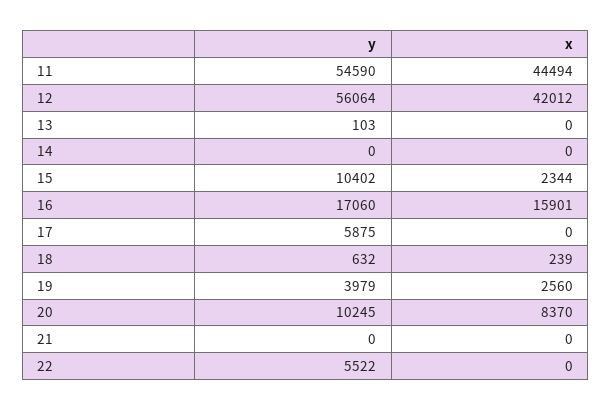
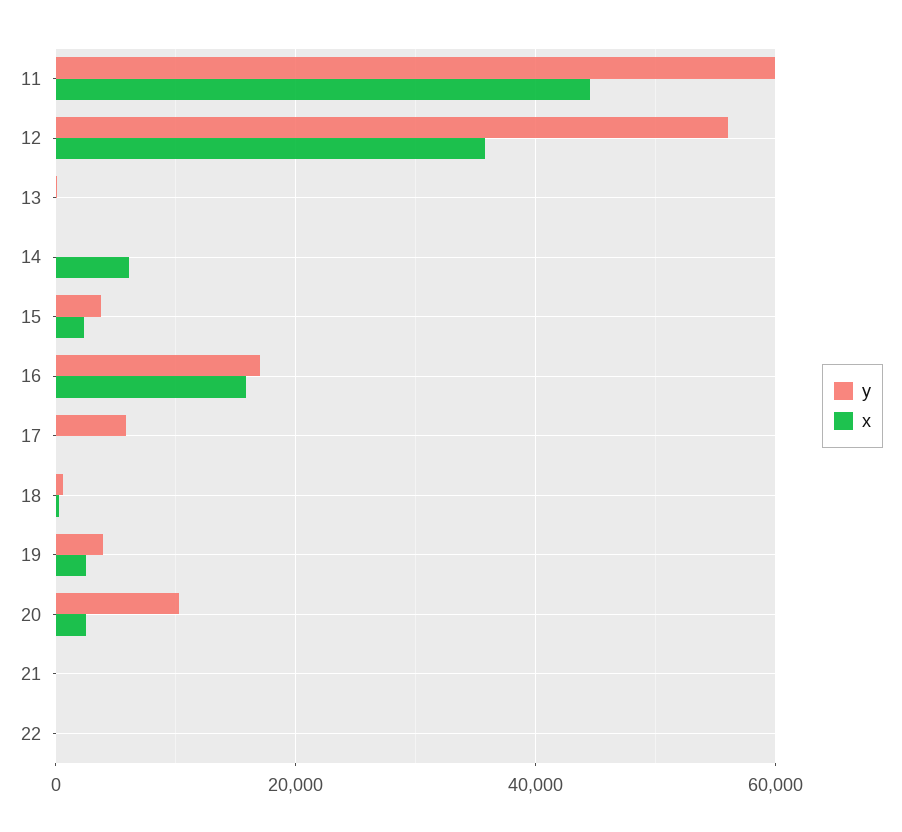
  {
    "y": {
-     "11": 54590,
+     "11": 60000,
      "12": 56064,
      "13": 103,
      "14": 0,
-     "15": 10402,
+     "15": 4000,
      "16": 17060,
      "17": 5875,
      "18": 632,
      "19": 3979,
      "20": 10245,
      "21": 0,
-     "22": 5522
+     "22": 0
    },
    "x": {
      "11": 44494,
-     "12": 42012,
+     "12": 36000,
      "13": 0,
-     "14": 0,
+     "14": 6000,
      "15": 2344,
      "16": 15901,
      "17": 0,
      "18": 239,
      "19": 2560,
-     "20": 8370,
+     "20": 2000,
      "21": 0,
      "22": 0
    }
  }

